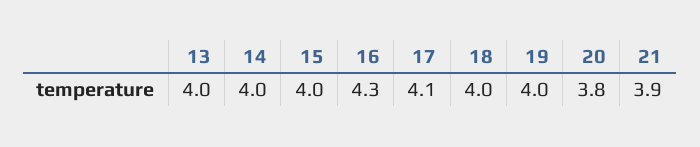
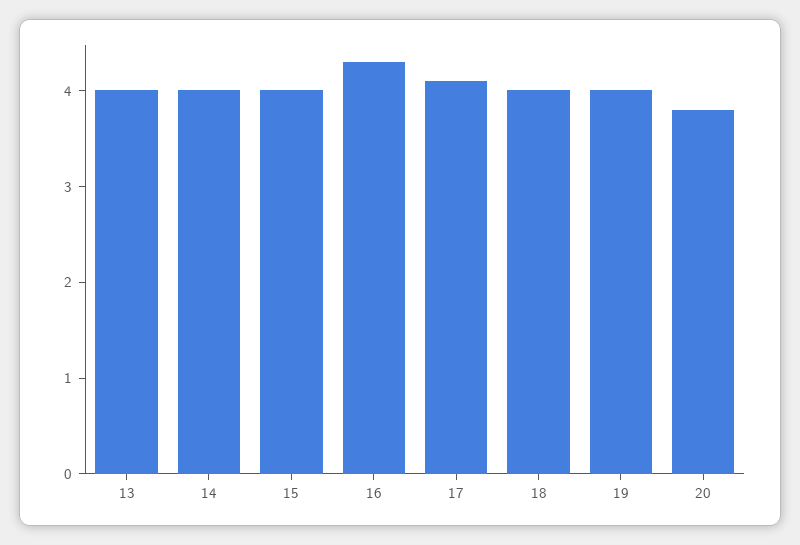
  {
    "13": 4,
    "14": 4,
    "15": 4,
    "16": 4.3,
    "17": 4.1,
    "18": 4,
    "19": 4,
-   "20": 3.8,
+   "20": 3.8
-   "21": 3.9
  }

